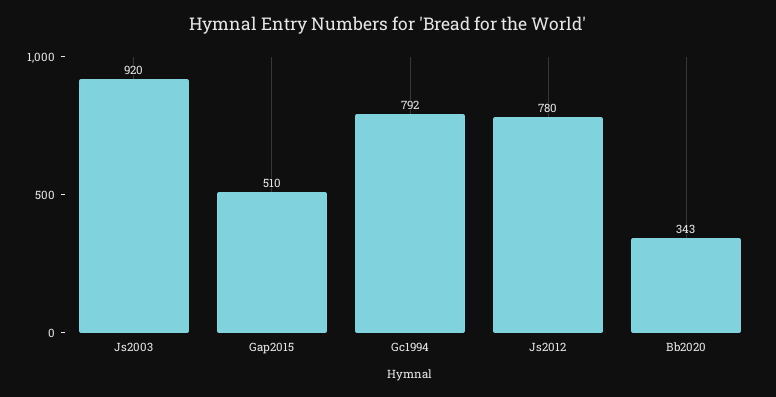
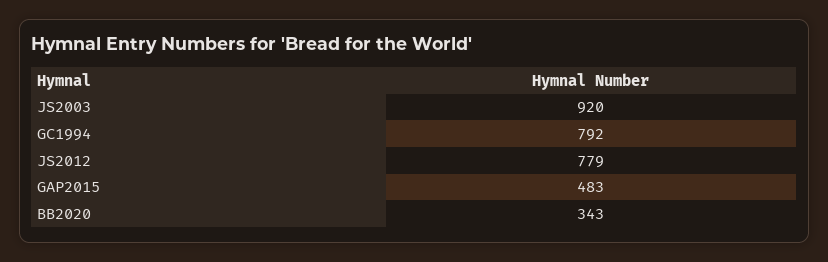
  {
    "Js2003": 920,
-   "Gap2015": 510,
+   "Gap2015": 483,
    "Gc1994": 792,
-   "Js2012": 780,
+   "Js2012": 779,
    "Bb2020": 343
  }

